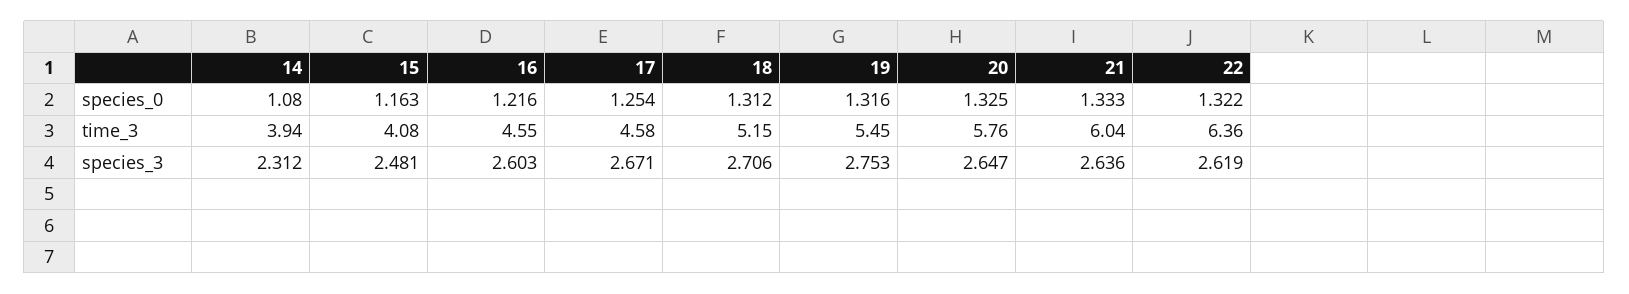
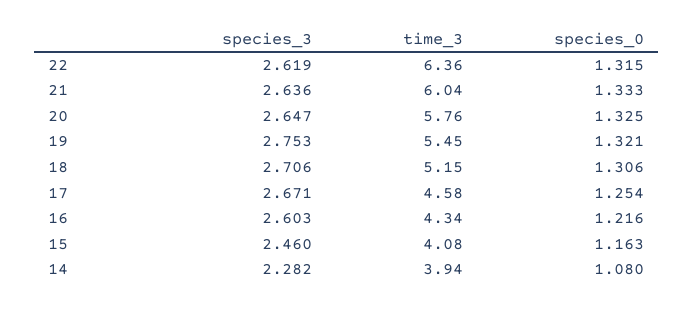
  {
    "14": {
      "species_0": 1.08,
      "time_3": 3.94,
-     "species_3": 2.312
+     "species_3": 2.282
    },
    "15": {
      "species_0": 1.163,
      "time_3": 4.08,
-     "species_3": 2.481
+     "species_3": 2.46
    },
    "16": {
      "species_0": 1.216,
-     "time_3": 4.55,
+     "time_3": 4.34,
      "species_3": 2.603
    },
    "17": {
      "species_0": 1.254,
      "time_3": 4.58,
      "species_3": 2.671
    },
    "18": {
-     "species_0": 1.312,
+     "species_0": 1.306,
      "time_3": 5.15,
      "species_3": 2.706
    },
    "19": {
-     "species_0": 1.316,
+     "species_0": 1.321,
      "time_3": 5.45,
      "species_3": 2.753
    },
    "20": {
      "species_0": 1.325,
      "time_3": 5.76,
      "species_3": 2.647
    },
    "21": {
      "species_0": 1.333,
      "time_3": 6.04,
      "species_3": 2.636
    },
    "22": {
-     "species_0": 1.322,
+     "species_0": 1.315,
      "time_3": 6.36,
      "species_3": 2.619
    }
  }

